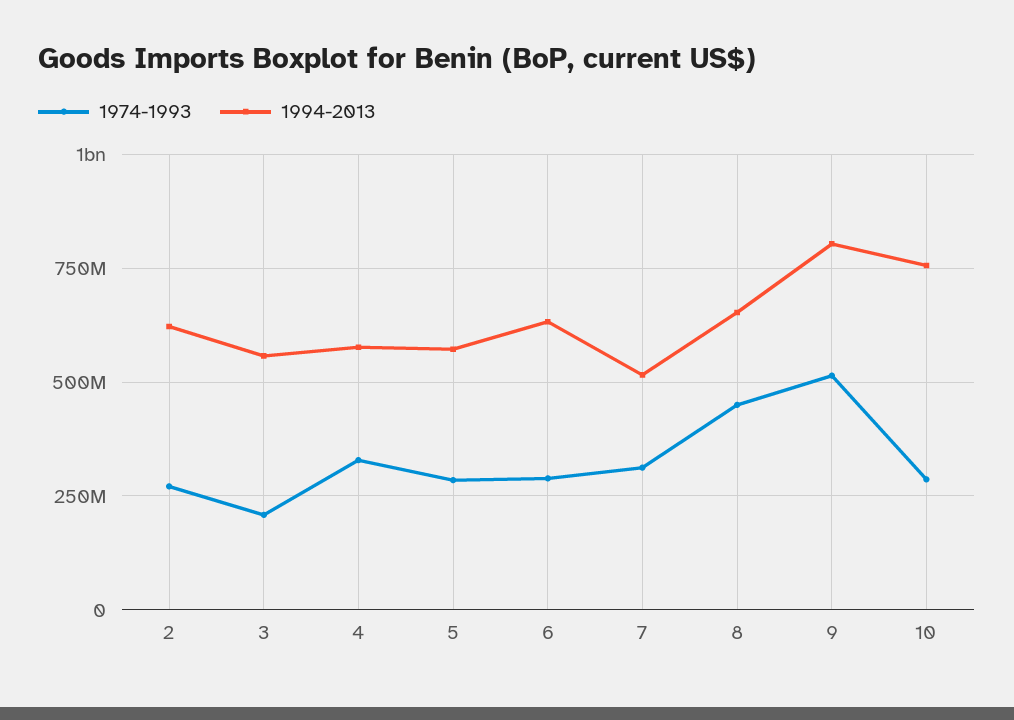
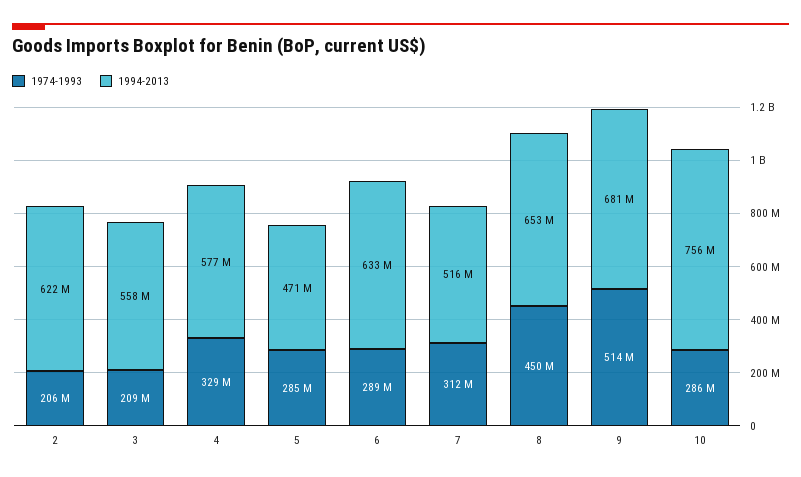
  {
    "1974-1993": {
-     "2": 275000000,
+     "2": 206000000,
      "3": 209000000,
      "4": 329000000,
      "5": 285000000,
      "6": 289000000,
      "7": 312000000,
      "8": 450000000,
      "9": 514000000,
      "10": 286000000
    },
    "1994-2013": {
      "2": 622000000,
      "3": 558000000,
      "4": 577000000,
-     "5": 575000000,
+     "5": 471000000,
      "6": 633000000,
      "7": 516000000,
      "8": 653000000,
-     "9": 800000000,
+     "9": 681000000,
      "10": 756000000
    }
  }

